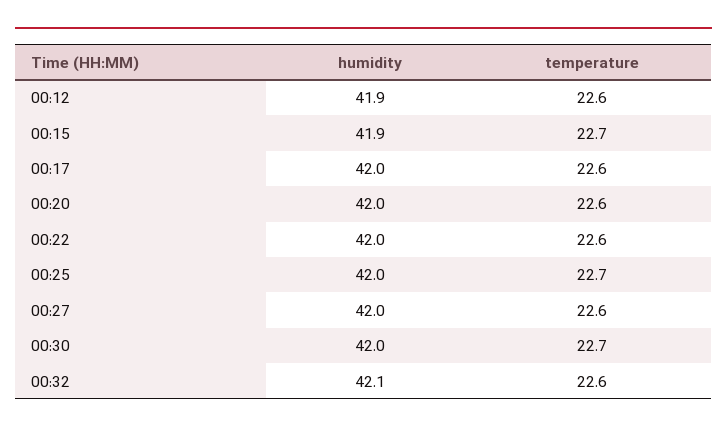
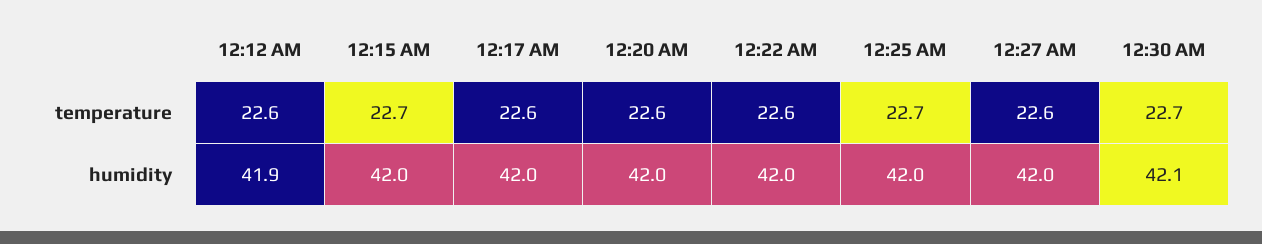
  {
    "humidity": {
      "00:12": 41.9,
-     "00:15": 41.9,
+     "00:15": 42,
      "00:17": 42,
      "00:20": 42,
      "00:22": 42,
      "00:25": 42,
      "00:27": 42,
-     "00:30": 42,
+     "00:30": 42.1
-     "00:32": 42.1
    },
    "temperature": {
      "00:12": 22.6,
      "00:15": 22.7,
      "00:17": 22.6,
      "00:20": 22.6,
      "00:22": 22.6,
      "00:25": 22.7,
      "00:27": 22.6,
-     "00:30": 22.7,
+     "00:30": 22.7
-     "00:32": 22.6
    }
  }

